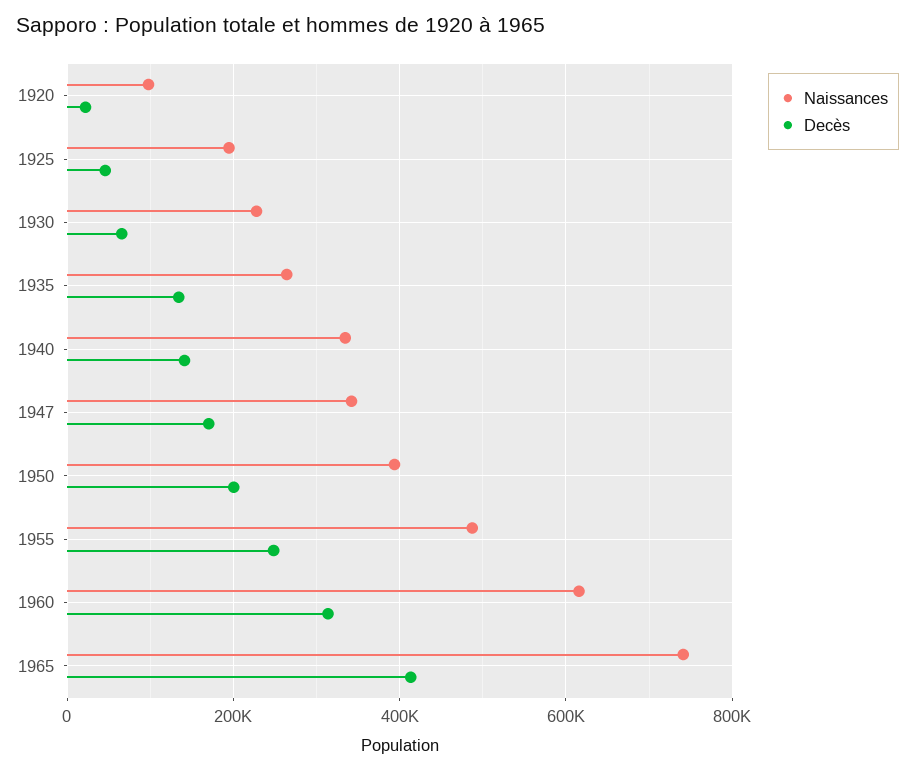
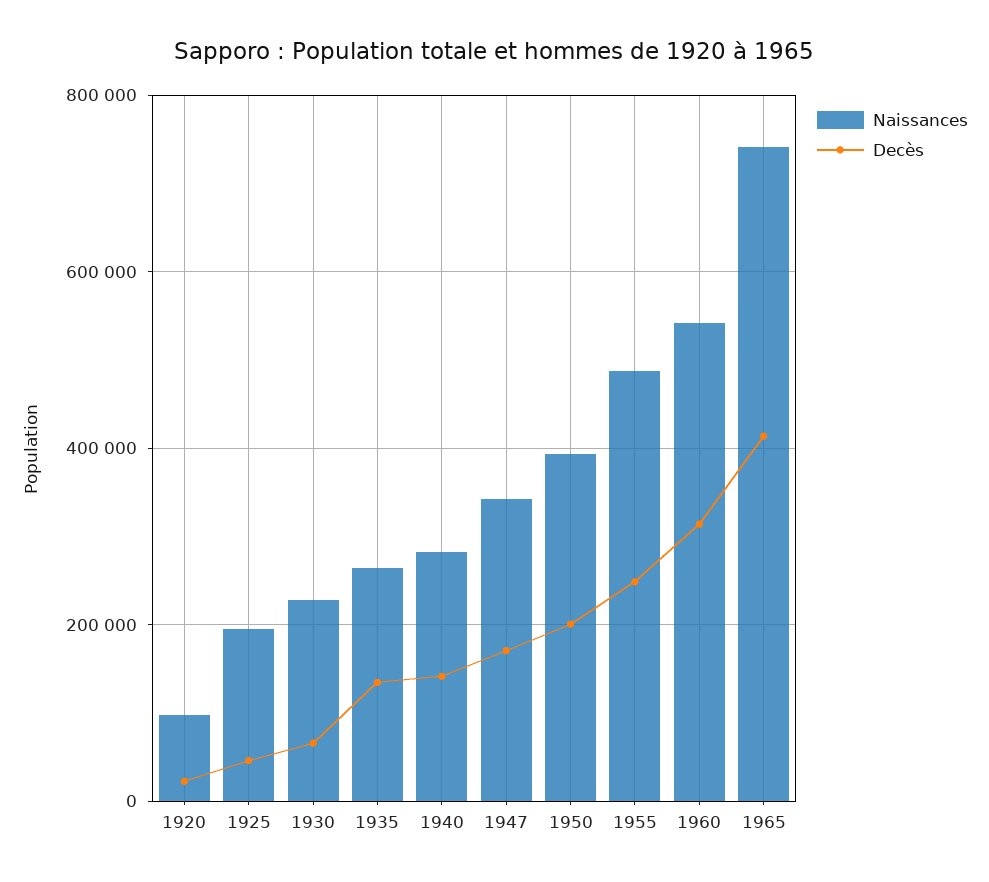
  {
    "Naissances": {
      "1920": 100000,
      "1925": 200000,
      "1930": 220000,
      "1935": 260000,
-     "1940": 340000,
+     "1940": 280000,
      "1947": 340000,
      "1950": 400000,
      "1955": 480000,
-     "1960": 620000,
+     "1960": 540000,
      "1965": 740000
    },
    "Decès": {
      "1920": 20000,
      "1925": 40000,
      "1930": 60000,
      "1935": 140000,
      "1940": 140000,
      "1947": 180000,
      "1950": 200000,
      "1955": 240000,
      "1960": 320000,
      "1965": 420000
    }
  }

